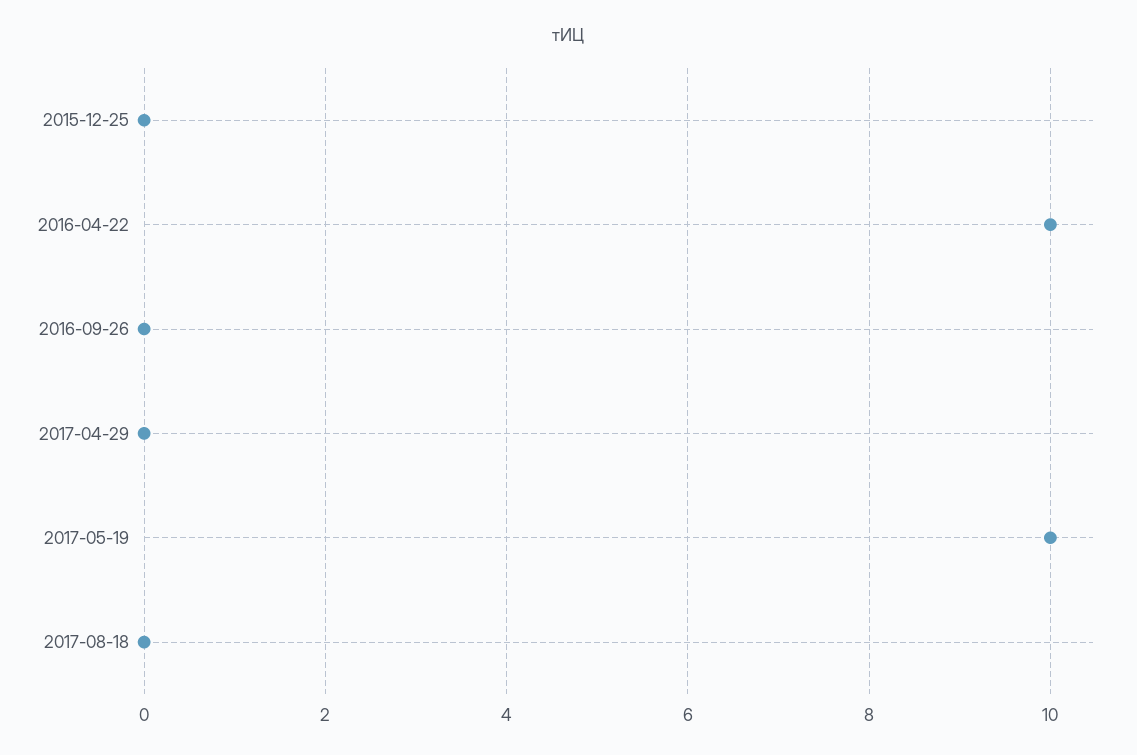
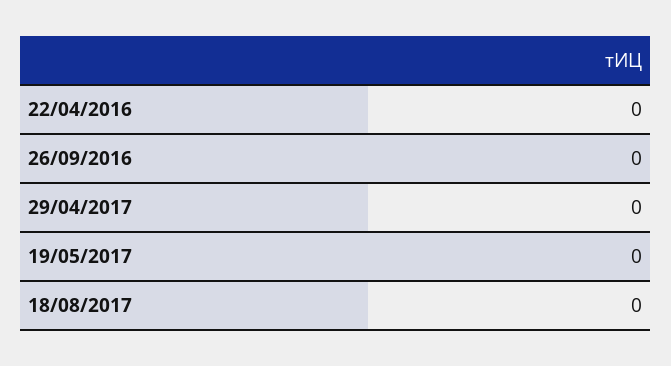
  {
-   "2015-12-25": 0,
-   "2016-04-22": 10,
+   "2016-04-22": 0,
    "2016-09-26": 0,
    "2017-04-29": 0,
-   "2017-05-19": 10,
+   "2017-05-19": 0,
    "2017-08-18": 0
  }

